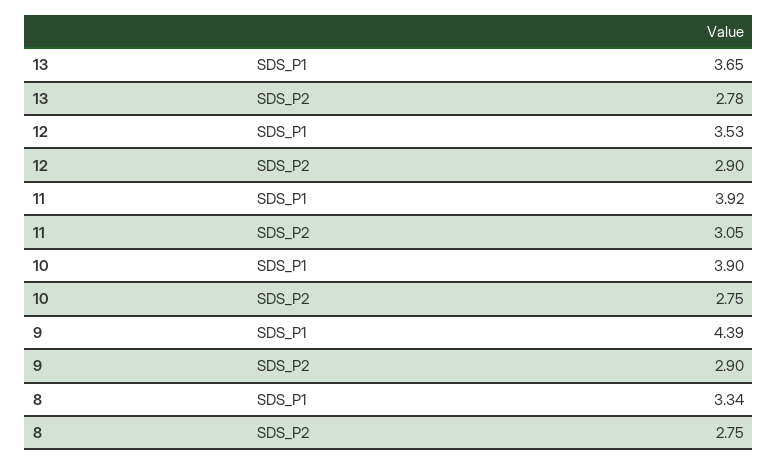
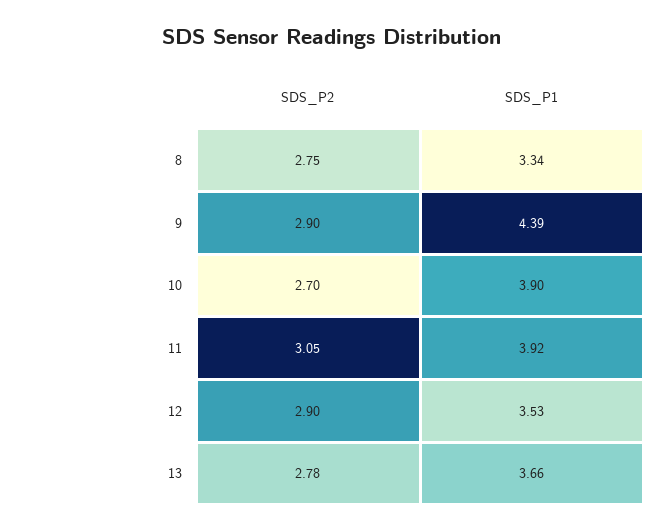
  {
    "13": {
-     "SDS_P1": 3.65,
+     "SDS_P1": 3.66,
      "SDS_P2": 2.78
    },
    "12": {
      "SDS_P1": 3.53,
      "SDS_P2": 2.9
    },
    "11": {
      "SDS_P1": 3.92,
      "SDS_P2": 3.05
    },
    "10": {
      "SDS_P1": 3.9,
-     "SDS_P2": 2.75
+     "SDS_P2": 2.7
    },
    "9": {
      "SDS_P1": 4.39,
      "SDS_P2": 2.9
    },
    "8": {
      "SDS_P1": 3.34,
      "SDS_P2": 2.75
    }
  }

